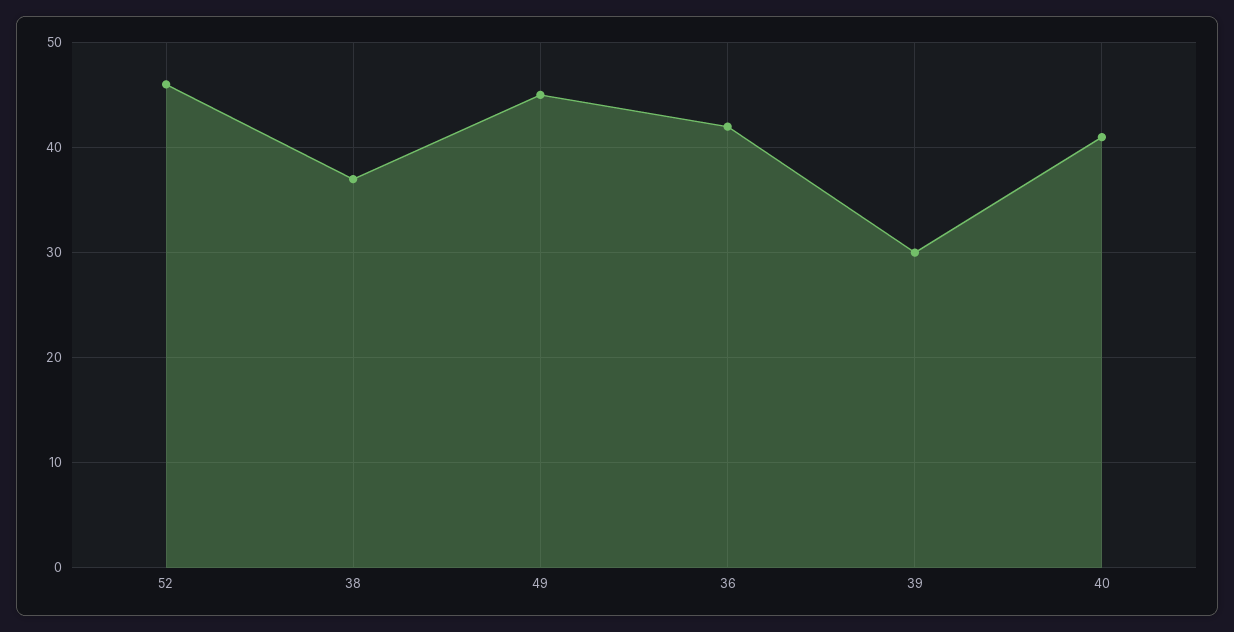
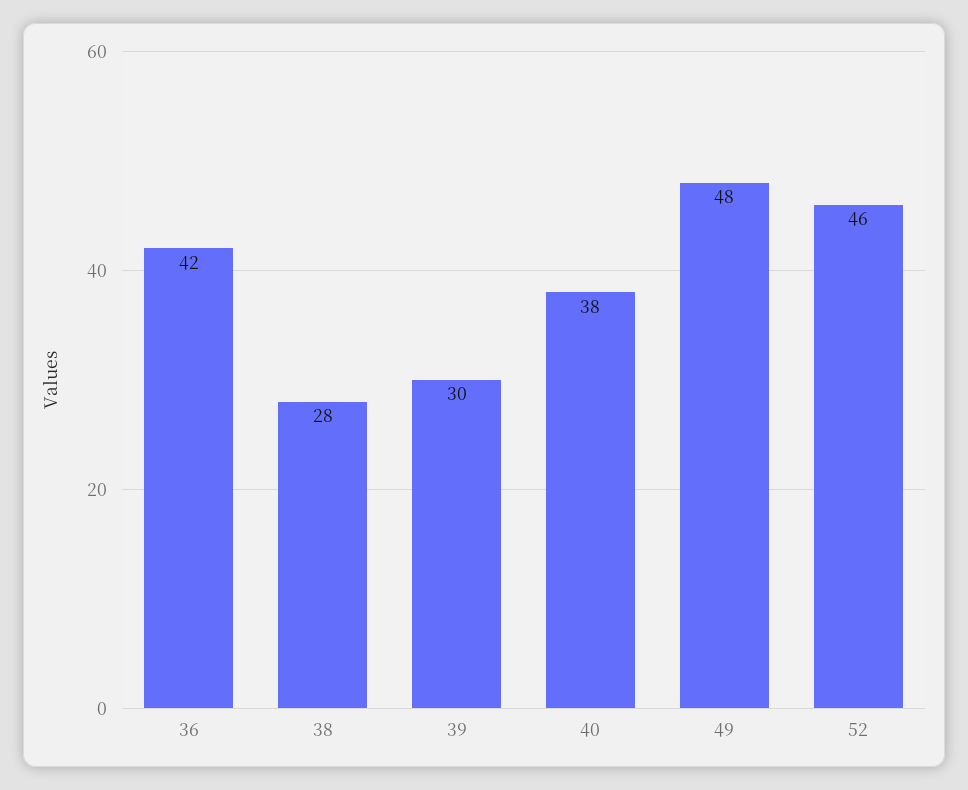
  {
    "52": 46,
-   "38": 37,
+   "38": 28,
-   "49": 45,
+   "49": 48,
    "36": 42,
    "39": 30,
-   "40": 41
+   "40": 38
  }

